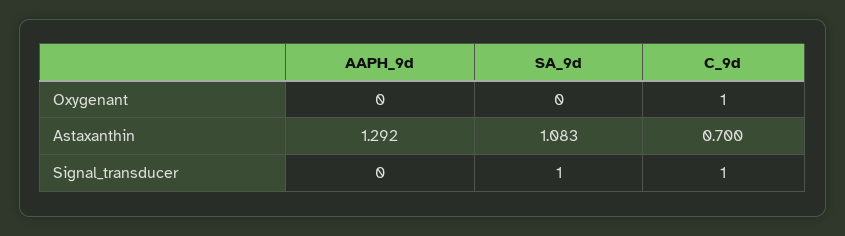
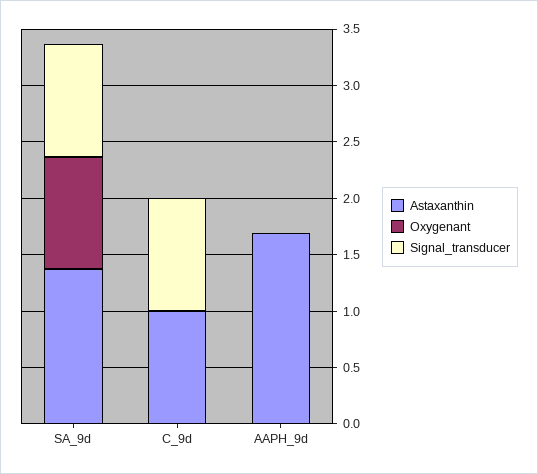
  {
    "Oxygenant": {
      "AAPH_9d": 0,
-     "SA_9d": 0,
+     "SA_9d": 1,
-     "C_9d": 1
+     "C_9d": 0
    },
    "Astaxanthin": {
-     "AAPH_9d": 1.292,
+     "AAPH_9d": 1.7,
-     "SA_9d": 1.083,
+     "SA_9d": 1.4,
-     "C_9d": 0.7
+     "C_9d": 1
    },
    "Signal_transducer": {
      "AAPH_9d": 0,
      "SA_9d": 1,
      "C_9d": 1
    }
  }

